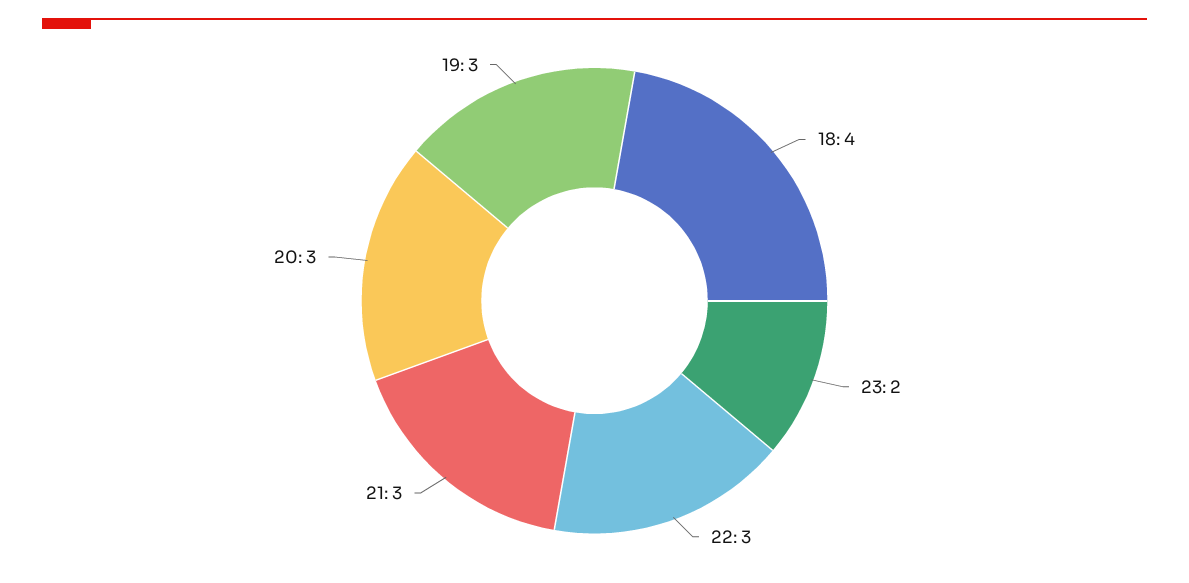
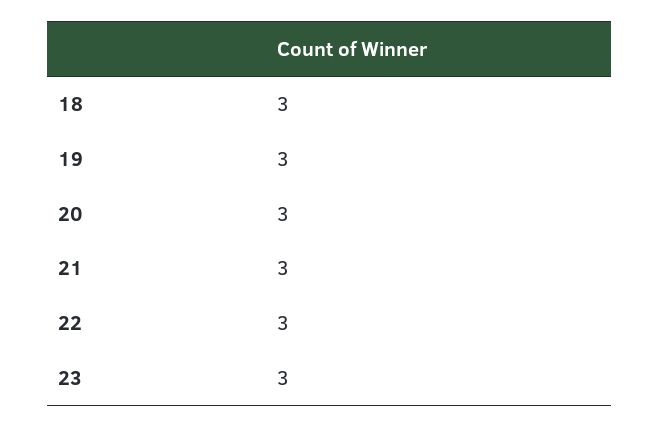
  {
-   "18": 4,
+   "18": 3,
-   "23": 2,
+   "23": 3,
    "22": 3,
    "21": 3,
    "20": 3,
    "19": 3
  }

